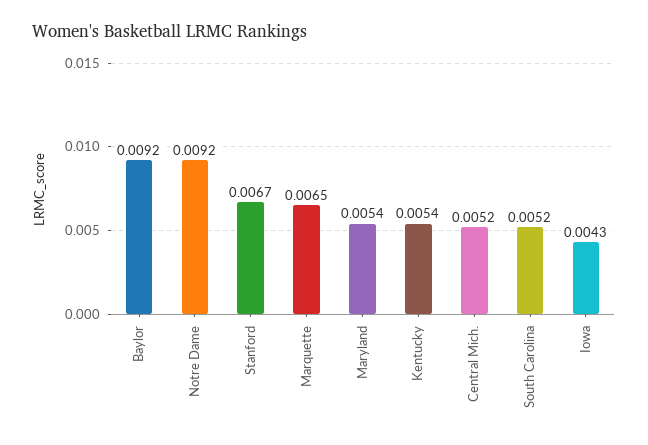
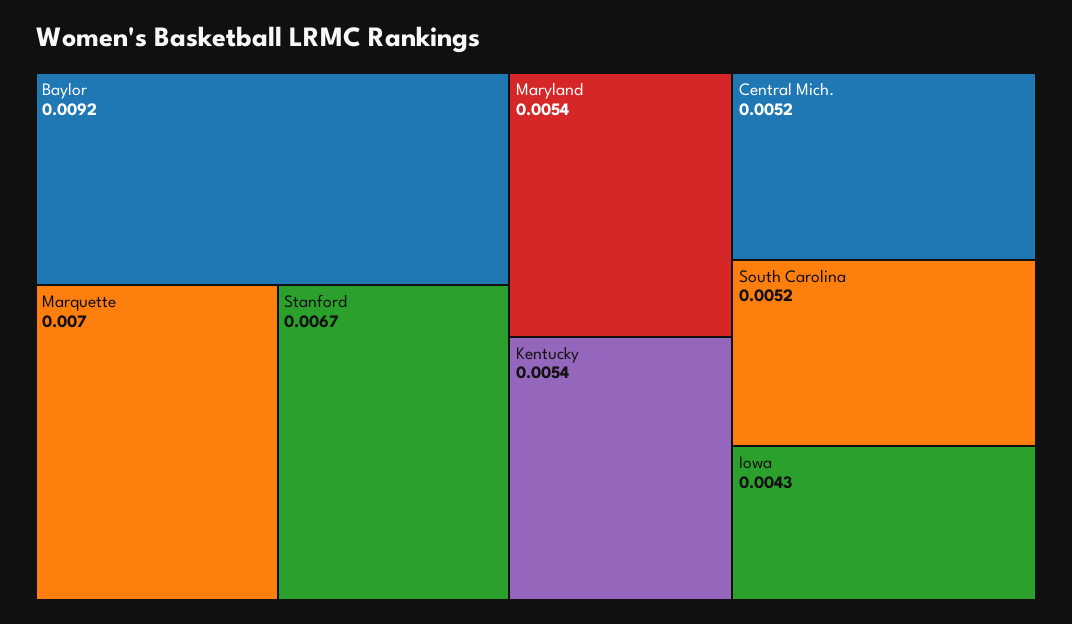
  {
    "Baylor": 0.0092,
-   "Notre Dame": 0.0092,
    "Stanford": 0.0067,
-   "Marquette": 0.0065,
+   "Marquette": 0.007,
    "Maryland": 0.0054,
    "Kentucky": 0.0054,
    "Central Mich.": 0.0052,
    "South Carolina": 0.0052,
    "Iowa": 0.0043
  }

